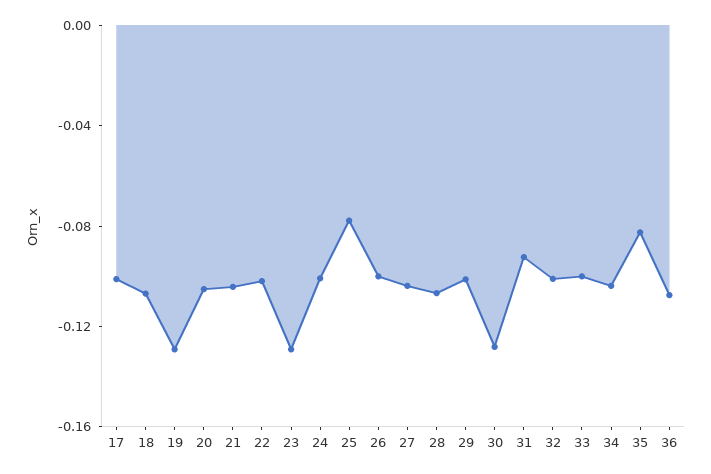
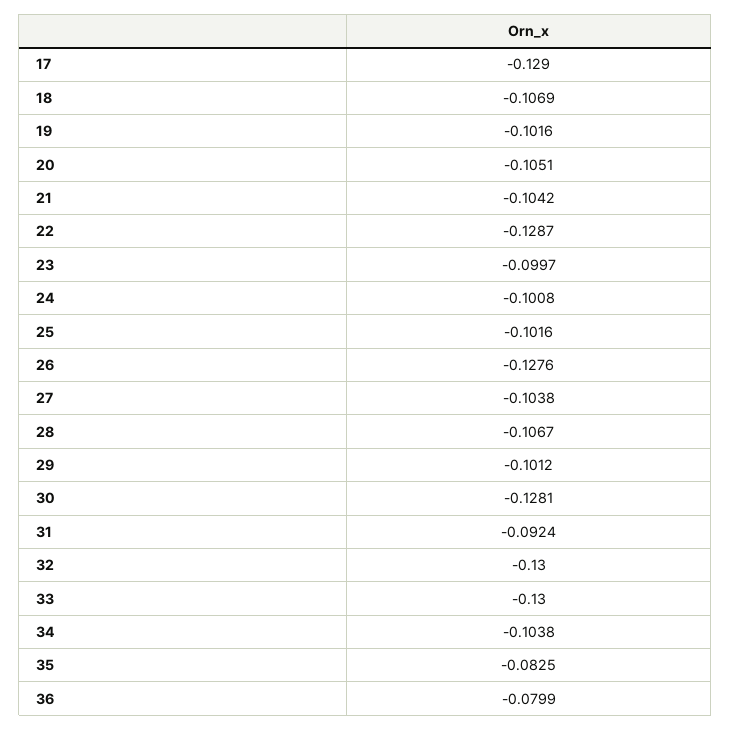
  {
-   "17": -0.1,
+   "17": -0.129,
    "18": -0.1069,
-   "19": -0.13,
+   "19": -0.1016,
    "20": -0.1051,
    "21": -0.1042,
-   "22": -0.1,
+   "22": -0.1287,
-   "23": -0.13,
+   "23": -0.0997,
    "24": -0.1008,
-   "25": -0.08,
+   "25": -0.1016,
-   "26": -0.1,
+   "26": -0.1276,
    "27": -0.1038,
    "28": -0.1067,
    "29": -0.1012,
    "30": -0.1281,
    "31": -0.0924,
-   "32": -0.1,
+   "32": -0.13,
-   "33": -0.1,
+   "33": -0.13,
    "34": -0.1038,
    "35": -0.0825,
-   "36": -0.11
+   "36": -0.0799
  }

